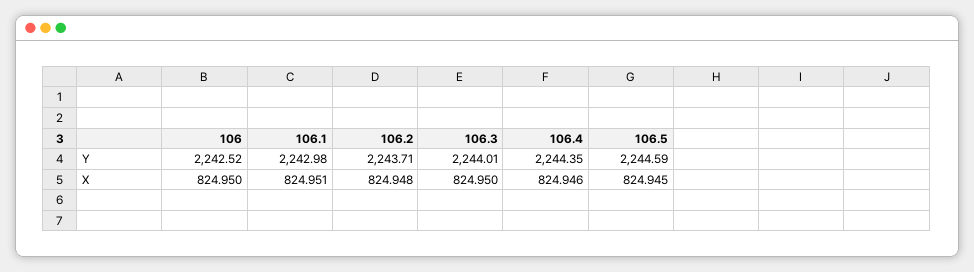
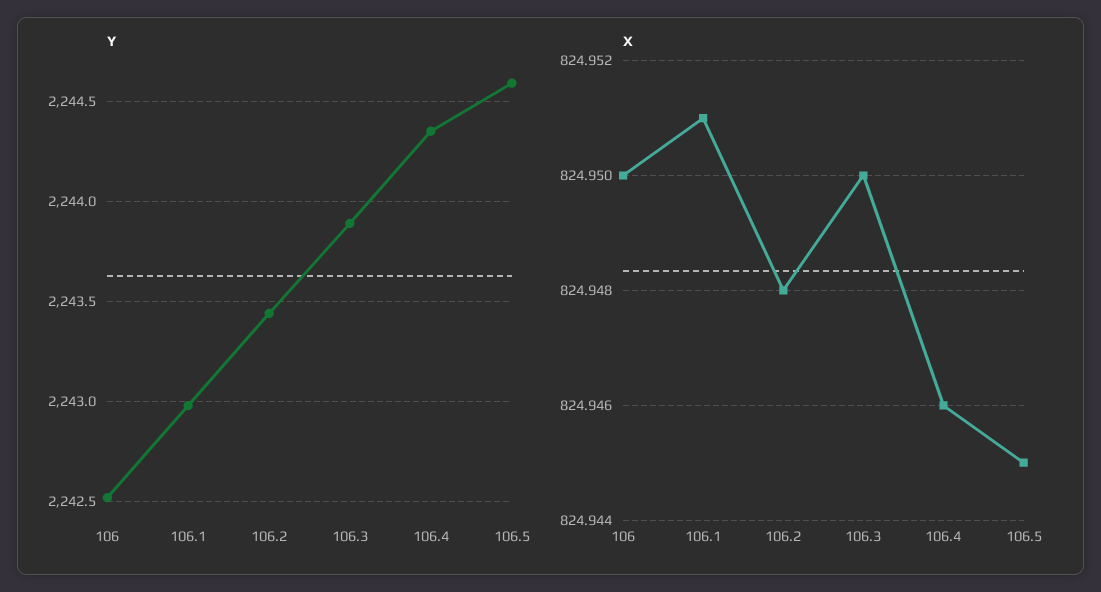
  {
    "Y": {
      "106": 2242.52,
      "106.1": 2242.98,
-     "106.2": 2243.71,
+     "106.2": 2243.45,
-     "106.3": 2244.01,
+     "106.3": 2243.9,
      "106.4": 2244.35,
      "106.5": 2244.59
    },
    "X": {
      "106": 824.95,
      "106.1": 824.951,
      "106.2": 824.948,
      "106.3": 824.95,
      "106.4": 824.946,
      "106.5": 824.945
    }
  }

